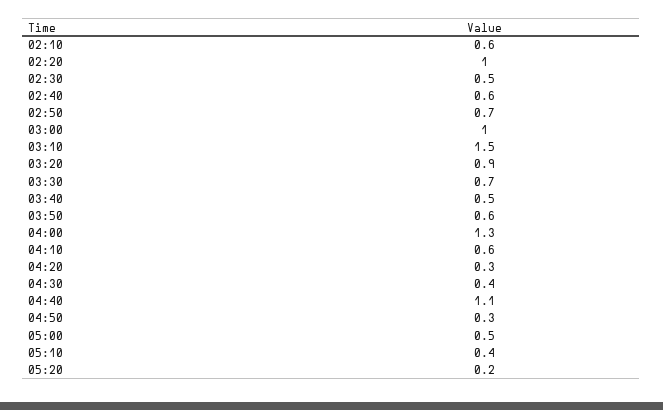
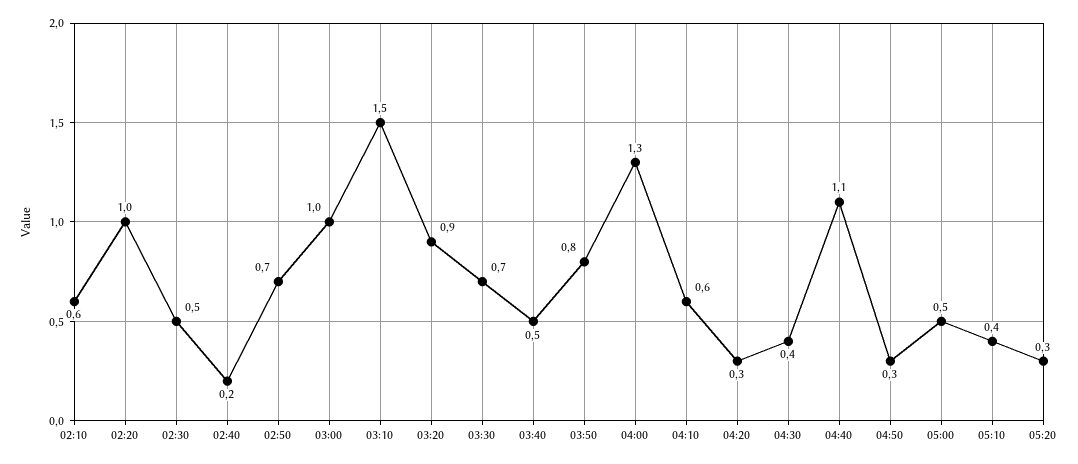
  {
    "02:10": 0.6,
    "02:20": 1,
    "02:30": 0.5,
-   "02:40": 0.6,
+   "02:40": 0.2,
    "02:50": 0.7,
    "03:00": 1,
    "03:10": 1.5,
    "03:20": 0.9,
    "03:30": 0.7,
    "03:40": 0.5,
-   "03:50": 0.6,
+   "03:50": 0.8,
    "04:00": 1.3,
    "04:10": 0.6,
    "04:20": 0.3,
    "04:30": 0.4,
    "04:40": 1.1,
    "04:50": 0.3,
    "05:00": 0.5,
    "05:10": 0.4,
-   "05:20": 0.2
+   "05:20": 0.3
  }

